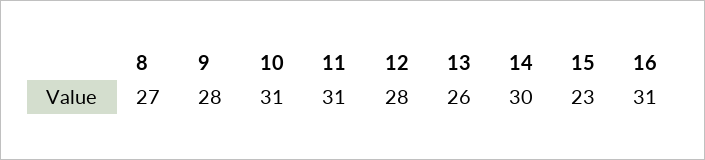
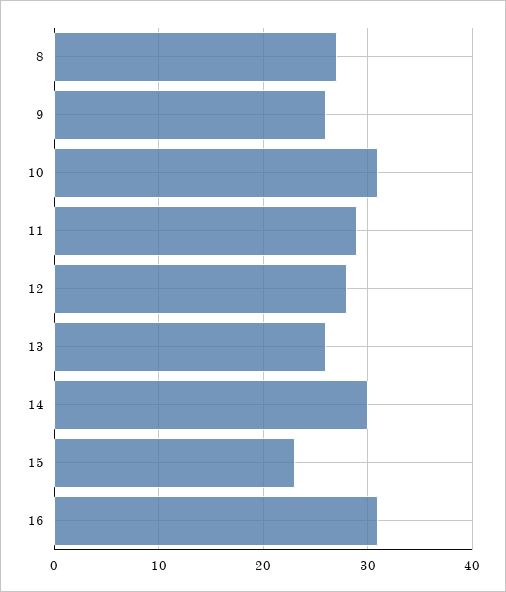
  {
    "8": 27,
-   "9": 28,
+   "9": 26,
    "10": 31,
-   "11": 31,
+   "11": 29,
    "12": 28,
    "13": 26,
    "14": 30,
    "15": 23,
    "16": 31
  }

